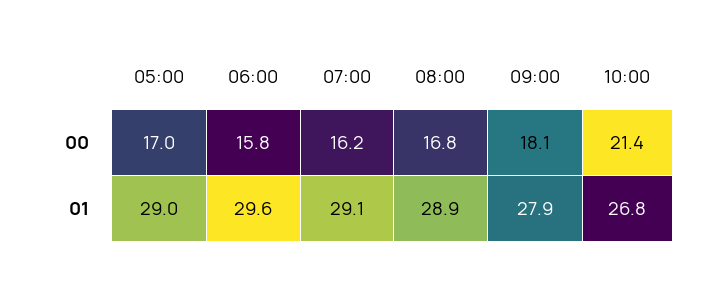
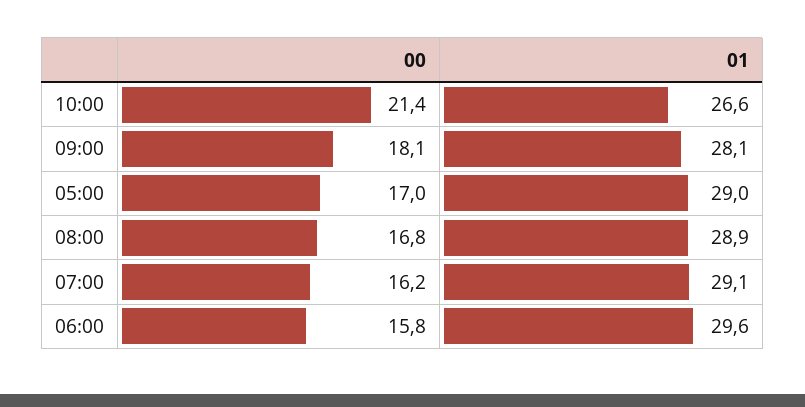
  {
    "05:00": {
      "00": 17,
      "01": 29
    },
    "06:00": {
      "00": 15.8,
      "01": 29.6
    },
    "07:00": {
      "00": 16.2,
      "01": 29.1
    },
    "08:00": {
      "00": 16.8,
      "01": 28.9
    },
    "09:00": {
      "00": 18.1,
-     "01": 27.9
+     "01": 28.1
    },
    "10:00": {
      "00": 21.4,
-     "01": 26.8
+     "01": 26.6
    }
  }

